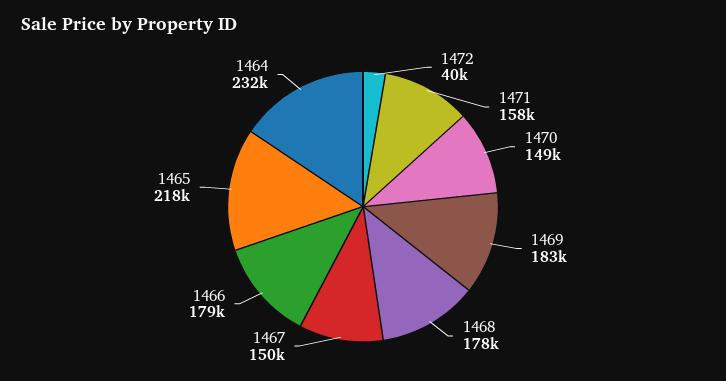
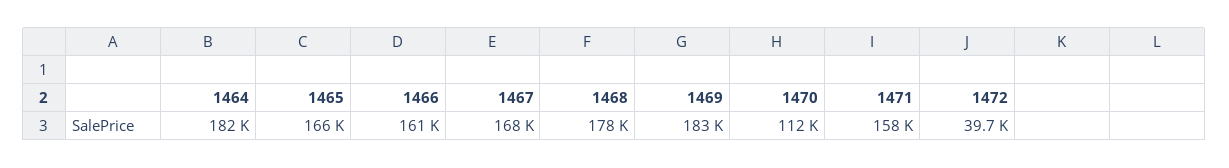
  {
    "1472": 39700,
    "1471": 158000,
-   "1470": 149000,
+   "1470": 112000,
    "1469": 183000,
    "1468": 178000,
-   "1467": 150000,
+   "1467": 168000,
-   "1466": 179000,
+   "1466": 161000,
-   "1465": 218000,
+   "1465": 166000,
-   "1464": 232000
+   "1464": 182000
  }

